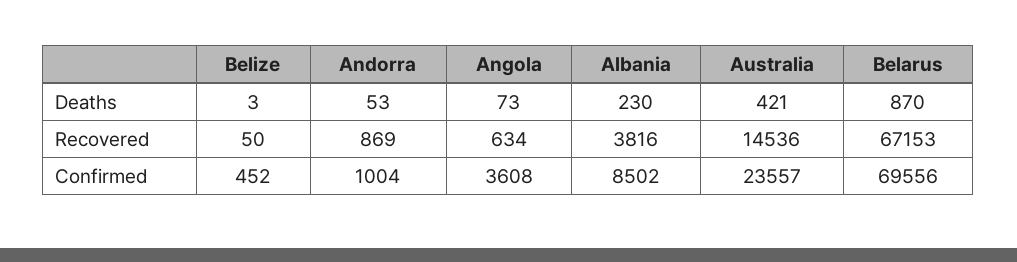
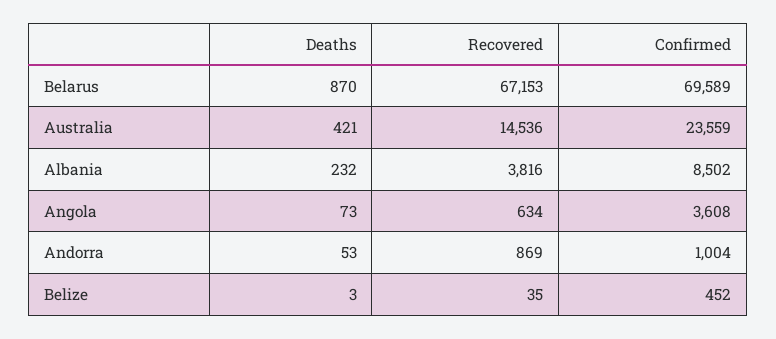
  {
    "Belize": {
      "Deaths": 3,
-     "Recovered": 50,
+     "Recovered": 35,
      "Confirmed": 452
    },
    "Andorra": {
      "Deaths": 53,
      "Recovered": 869,
      "Confirmed": 1004
    },
    "Angola": {
      "Deaths": 73,
      "Recovered": 634,
      "Confirmed": 3608
    },
    "Albania": {
-     "Deaths": 230,
+     "Deaths": 232,
      "Recovered": 3816,
      "Confirmed": 8502
    },
    "Australia": {
      "Deaths": 421,
      "Recovered": 14536,
-     "Confirmed": 23557
+     "Confirmed": 23559
    },
    "Belarus": {
      "Deaths": 870,
      "Recovered": 67153,
-     "Confirmed": 69556
+     "Confirmed": 69589
    }
  }

